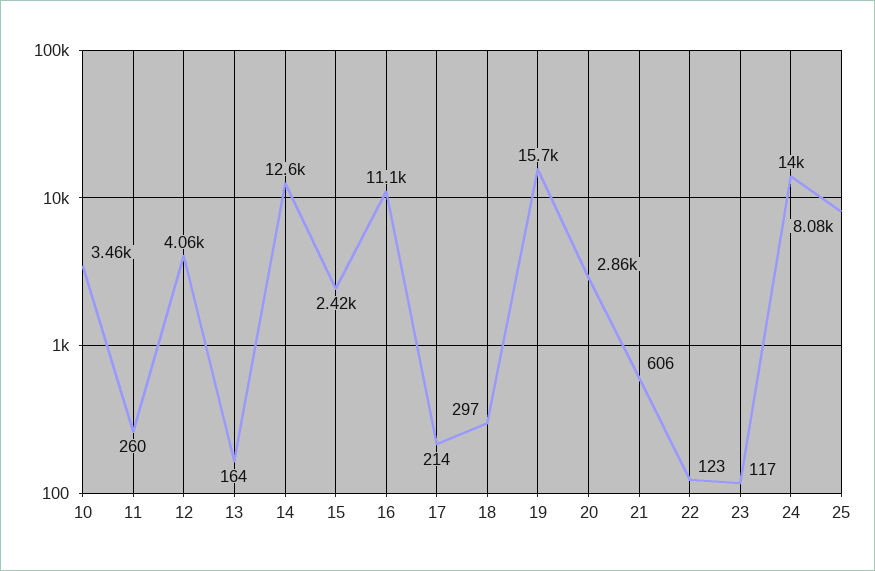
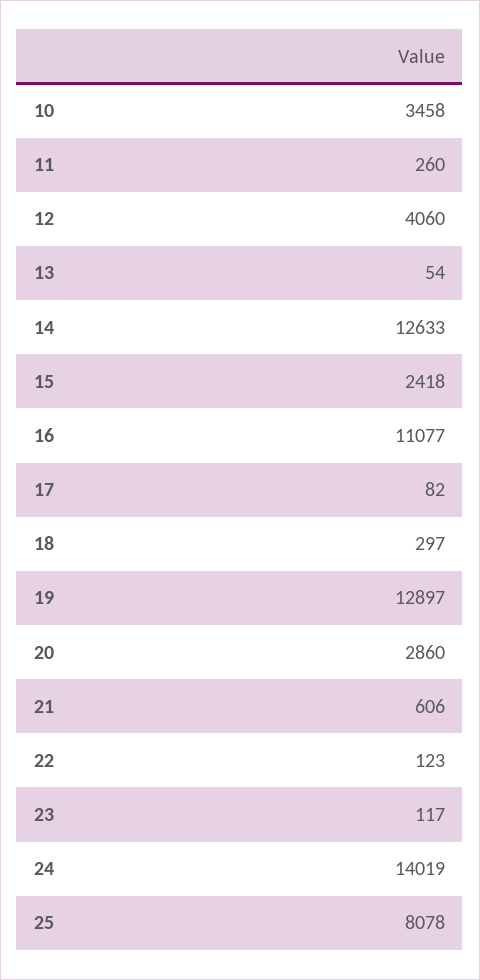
  {
    "10": 3458,
    "11": 260,
    "12": 4060,
-   "13": 164,
+   "13": 54,
    "14": 12633,
    "15": 2418,
    "16": 11077,
-   "17": 214,
+   "17": 82,
    "18": 297,
-   "19": 15700,
+   "19": 12897,
    "20": 2860,
    "21": 606,
    "22": 123,
    "23": 117,
    "24": 14019,
    "25": 8078
  }

